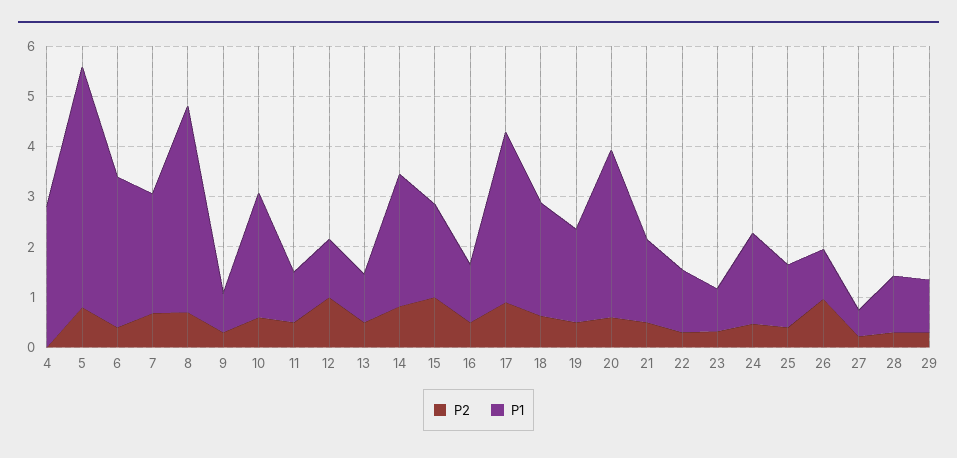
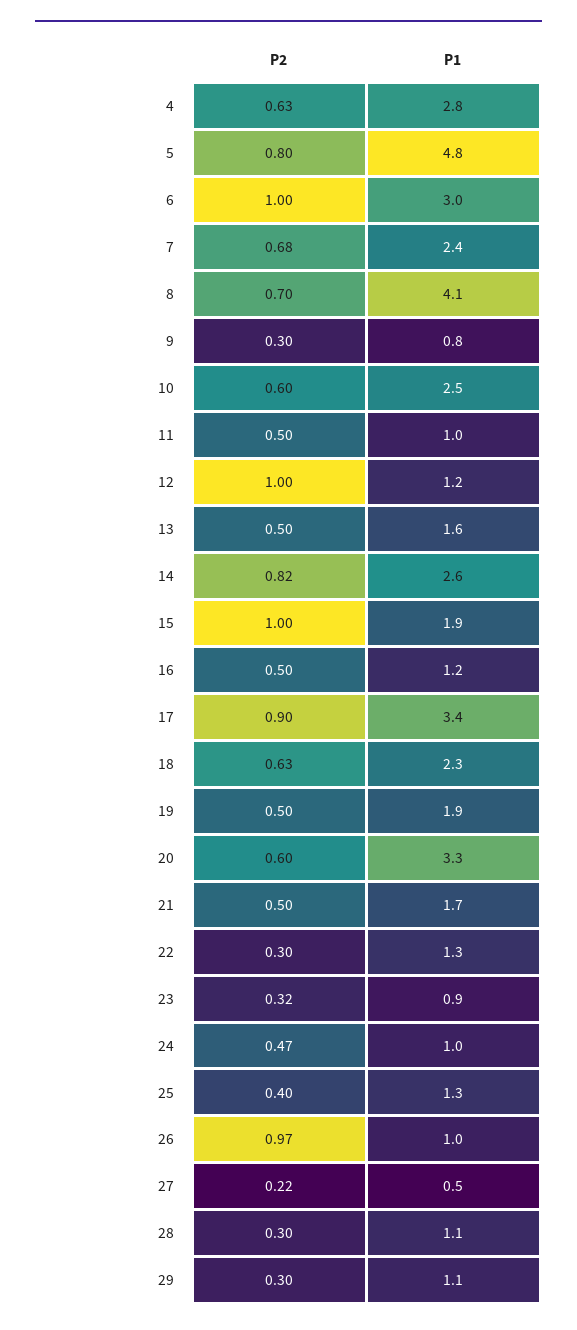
  {
    "P2": {
-     "4": 0,
+     "4": 0.63,
      "5": 0.8,
-     "6": 0.4,
+     "6": 1,
      "7": 0.68,
      "8": 0.7,
      "9": 0.3,
      "10": 0.6,
      "11": 0.5,
      "12": 1,
      "13": 0.5,
      "14": 0.82,
      "15": 1,
      "16": 0.5,
      "17": 0.9,
      "18": 0.63,
      "19": 0.5,
      "20": 0.6,
      "21": 0.5,
      "22": 0.3,
      "23": 0.32,
      "24": 0.47,
      "25": 0.4,
      "26": 0.97,
      "27": 0.22,
      "28": 0.3,
      "29": 0.3
    },
    "P1": {
      "4": 2.8,
      "5": 4.8,
      "6": 3,
      "7": 2.4,
      "8": 4.1,
      "9": 0.8,
      "10": 2.5,
      "11": 1,
      "12": 1.2,
-     "13": 1,
+     "13": 1.6,
      "14": 2.6,
      "15": 1.9,
      "16": 1.2,
      "17": 3.4,
      "18": 2.3,
      "19": 1.9,
      "20": 3.3,
      "21": 1.7,
      "22": 1.3,
      "23": 0.9,
-     "24": 1.8,
+     "24": 1,
      "25": 1.3,
      "26": 1,
      "27": 0.5,
      "28": 1.1,
      "29": 1.1
    }
  }

